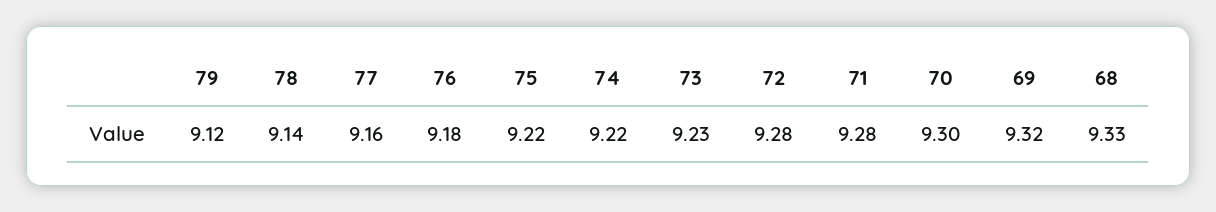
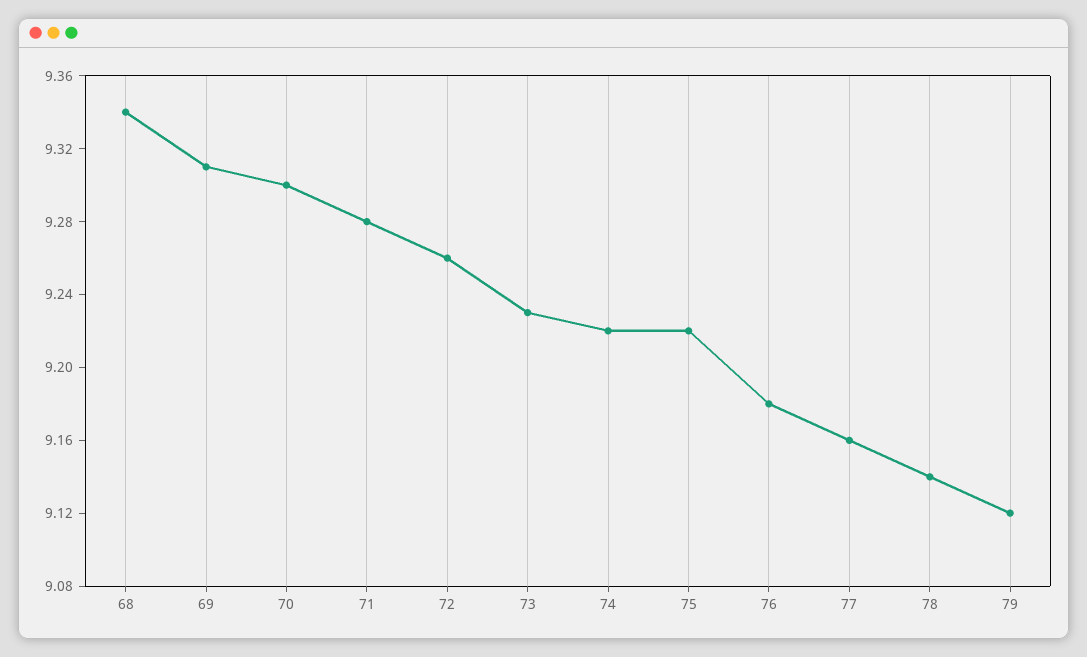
  {
    "79": 9.12,
    "78": 9.14,
    "77": 9.16,
    "76": 9.18,
    "75": 9.22,
    "74": 9.22,
    "73": 9.23,
-   "72": 9.28,
+   "72": 9.26,
    "71": 9.28,
    "70": 9.3,
-   "69": 9.32,
+   "69": 9.31,
-   "68": 9.33
+   "68": 9.34
  }

